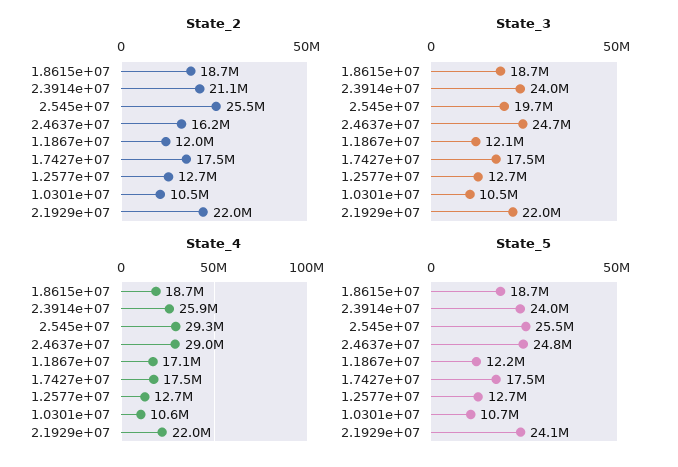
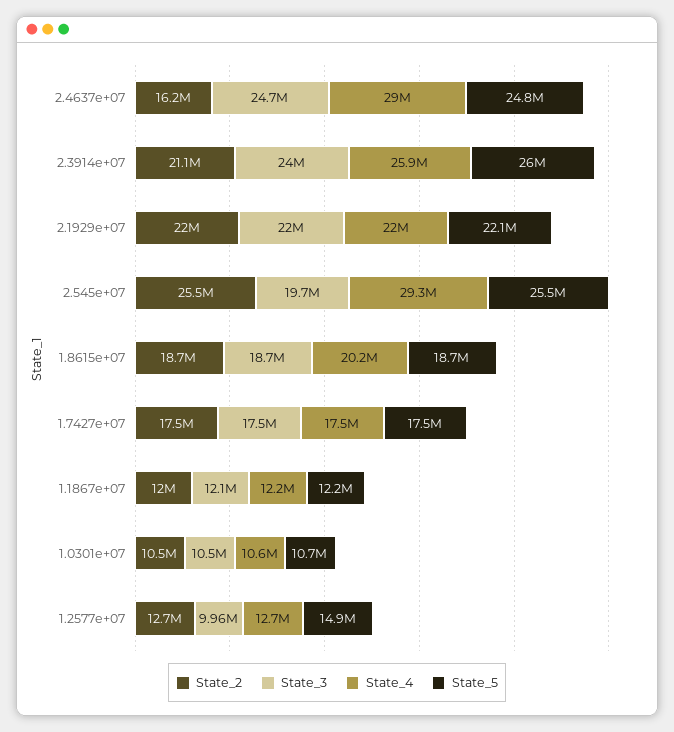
  {
    "State_2": {
      "1.8615e+07": 18700000,
      "2.3914e+07": 21100000,
      "2.545e+07": 25500000,
      "2.4637e+07": 16200000,
      "1.1867e+07": 12000000,
      "1.7427e+07": 17500000,
      "1.2577e+07": 12700000,
      "1.0301e+07": 10500000,
      "2.1929e+07": 22000000
    },
    "State_3": {
      "1.8615e+07": 18700000,
      "2.3914e+07": 24000000,
      "2.545e+07": 19700000,
      "2.4637e+07": 24700000,
      "1.1867e+07": 12100000,
      "1.7427e+07": 17500000,
-     "1.2577e+07": 12700000,
+     "1.2577e+07": 9960000,
      "1.0301e+07": 10500000,
      "2.1929e+07": 22000000
    },
    "State_4": {
-     "1.8615e+07": 18700000,
+     "1.8615e+07": 20200000,
      "2.3914e+07": 25900000,
      "2.545e+07": 29300000,
      "2.4637e+07": 29000000,
-     "1.1867e+07": 17100000,
+     "1.1867e+07": 12200000,
      "1.7427e+07": 17500000,
      "1.2577e+07": 12700000,
      "1.0301e+07": 10600000,
      "2.1929e+07": 22000000
    },
    "State_5": {
      "1.8615e+07": 18700000,
-     "2.3914e+07": 24000000,
+     "2.3914e+07": 26000000,
      "2.545e+07": 25500000,
      "2.4637e+07": 24800000,
      "1.1867e+07": 12200000,
      "1.7427e+07": 17500000,
-     "1.2577e+07": 12700000,
+     "1.2577e+07": 14900000,
      "1.0301e+07": 10700000,
-     "2.1929e+07": 24100000
+     "2.1929e+07": 22100000
    }
  }

